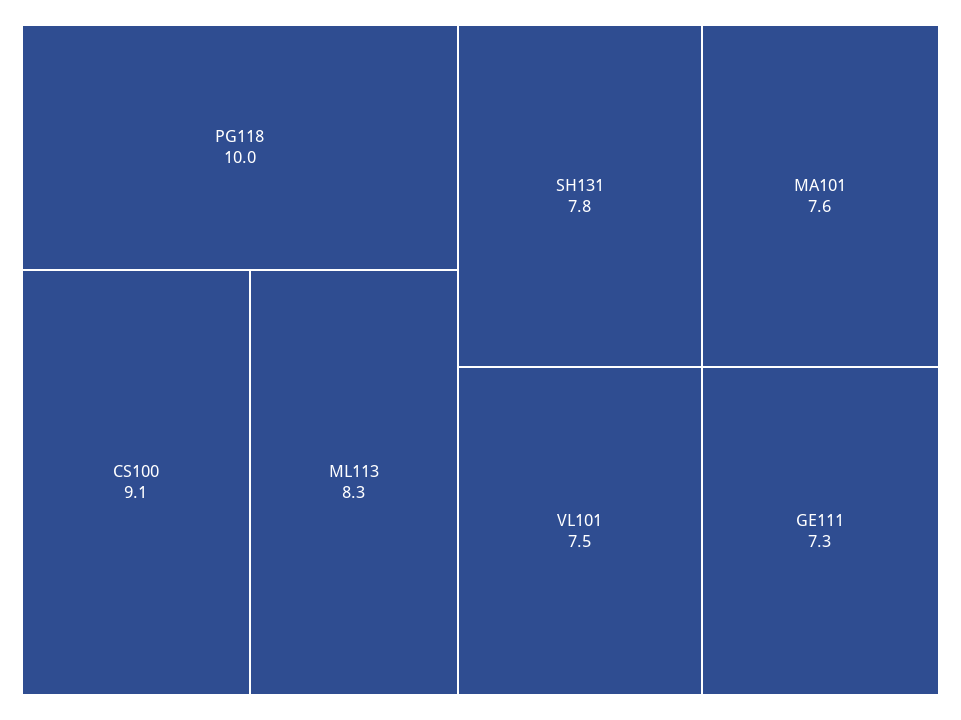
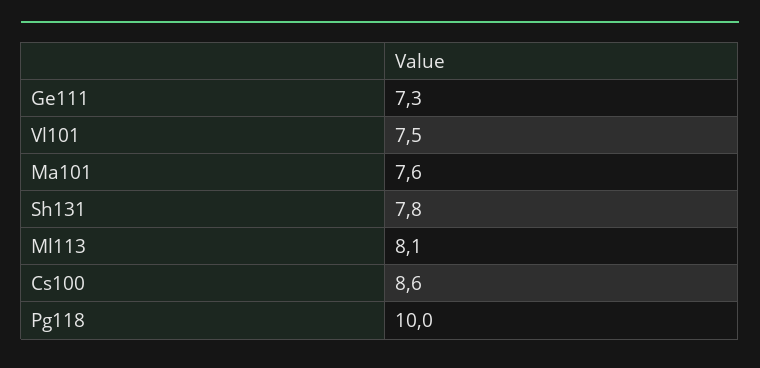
  {
    "PG118": 10,
-   "CS100": 9.1,
+   "CS100": 8.6,
-   "ML113": 8.3,
+   "ML113": 8.1,
    "SH131": 7.8,
    "MA101": 7.6,
    "VL101": 7.5,
    "GE111": 7.3
  }

